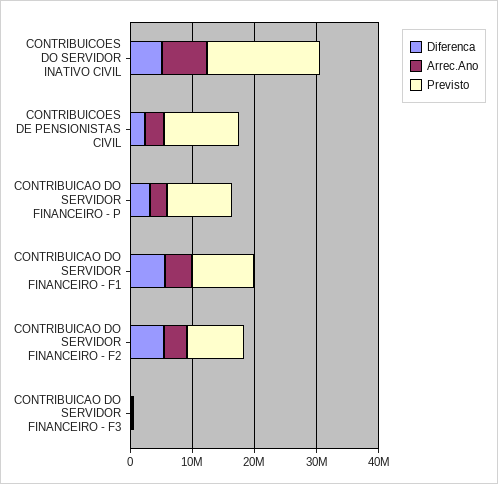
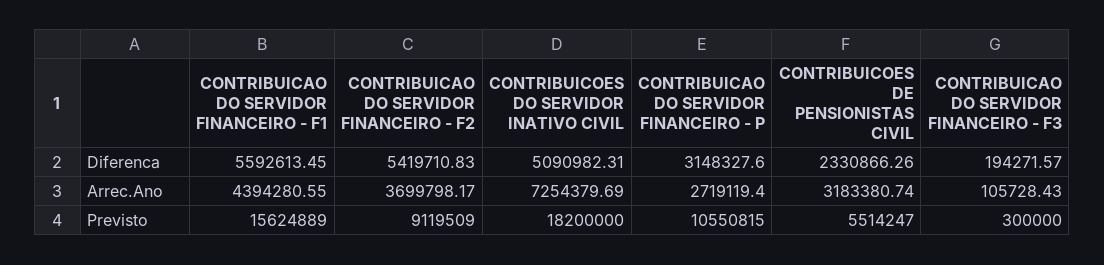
  {
    "Diferenca": {
      "CONTRIBUICOES DO SERVIDOR INATIVO CIVIL": 5090982.31,
      "CONTRIBUICOES DE PENSIONISTAS CIVIL": 2330866.26,
      "CONTRIBUICAO DO SERVIDOR FINANCEIRO - P": 3148327.6,
      "CONTRIBUICAO DO SERVIDOR FINANCEIRO - F1": 5592613.45,
      "CONTRIBUICAO DO SERVIDOR FINANCEIRO - F2": 5419710.83,
      "CONTRIBUICAO DO SERVIDOR FINANCEIRO - F3": 194271.57
    },
    "Arrec.Ano": {
      "CONTRIBUICOES DO SERVIDOR INATIVO CIVIL": 7254379.69,
      "CONTRIBUICOES DE PENSIONISTAS CIVIL": 3183380.74,
      "CONTRIBUICAO DO SERVIDOR FINANCEIRO - P": 2719119.4,
      "CONTRIBUICAO DO SERVIDOR FINANCEIRO - F1": 4394280.55,
      "CONTRIBUICAO DO SERVIDOR FINANCEIRO - F2": 3699798.17,
      "CONTRIBUICAO DO SERVIDOR FINANCEIRO - F3": 105728.43
    },
    "Previsto": {
      "CONTRIBUICOES DO SERVIDOR INATIVO CIVIL": 18200000,
-     "CONTRIBUICOES DE PENSIONISTAS CIVIL": 12000000,
+     "CONTRIBUICOES DE PENSIONISTAS CIVIL": 5514247,
      "CONTRIBUICAO DO SERVIDOR FINANCEIRO - P": 10550815,
-     "CONTRIBUICAO DO SERVIDOR FINANCEIRO - F1": 10000000,
+     "CONTRIBUICAO DO SERVIDOR FINANCEIRO - F1": 15624889,
      "CONTRIBUICAO DO SERVIDOR FINANCEIRO - F2": 9119509,
      "CONTRIBUICAO DO SERVIDOR FINANCEIRO - F3": 300000
    }
  }

